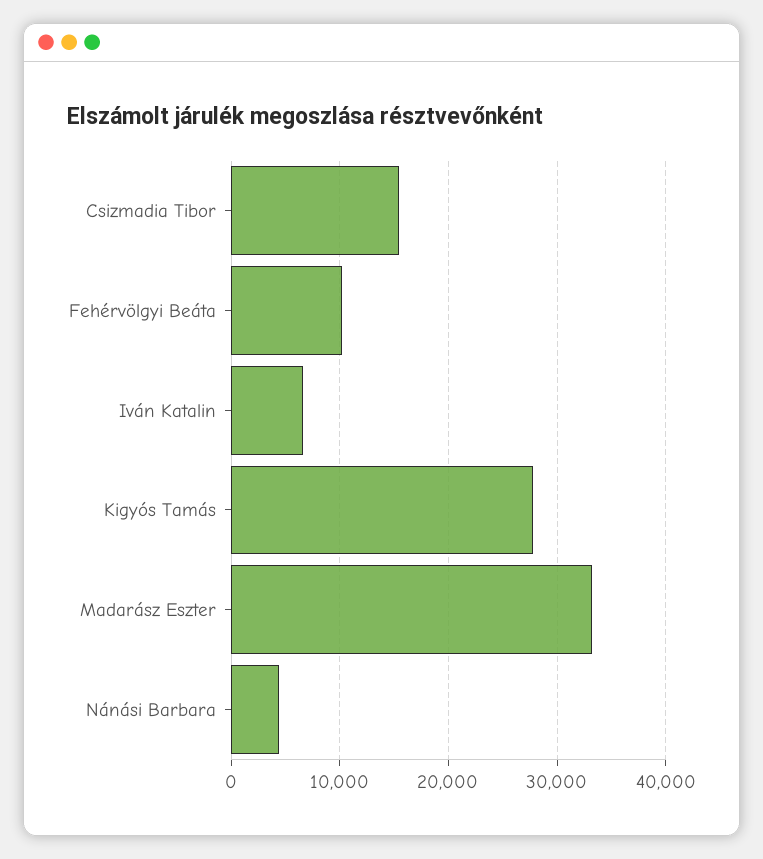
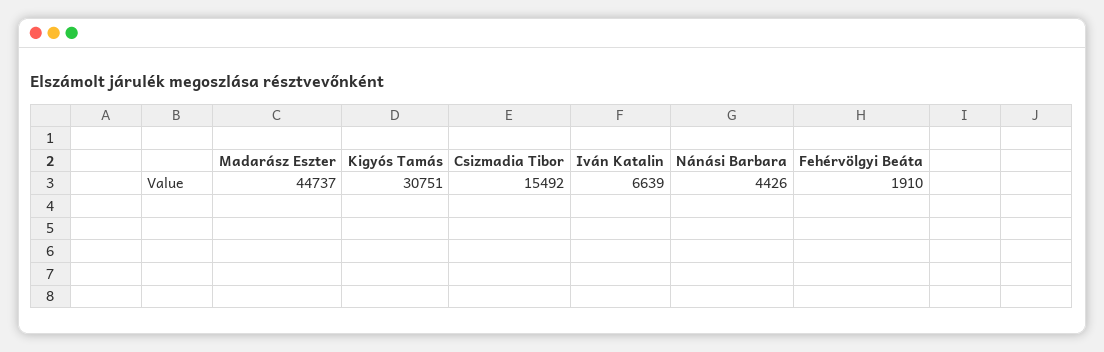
  {
    "Csizmadia Tibor": 15492,
-   "Fehérvölgyi Beáta": 10000,
+   "Fehérvölgyi Beáta": 1910,
    "Iván Katalin": 6639,
-   "Kigyós Tamás": 28000,
+   "Kigyós Tamás": 30751,
-   "Madarász Eszter": 33000,
+   "Madarász Eszter": 44737,
    "Nánási Barbara": 4426
  }

